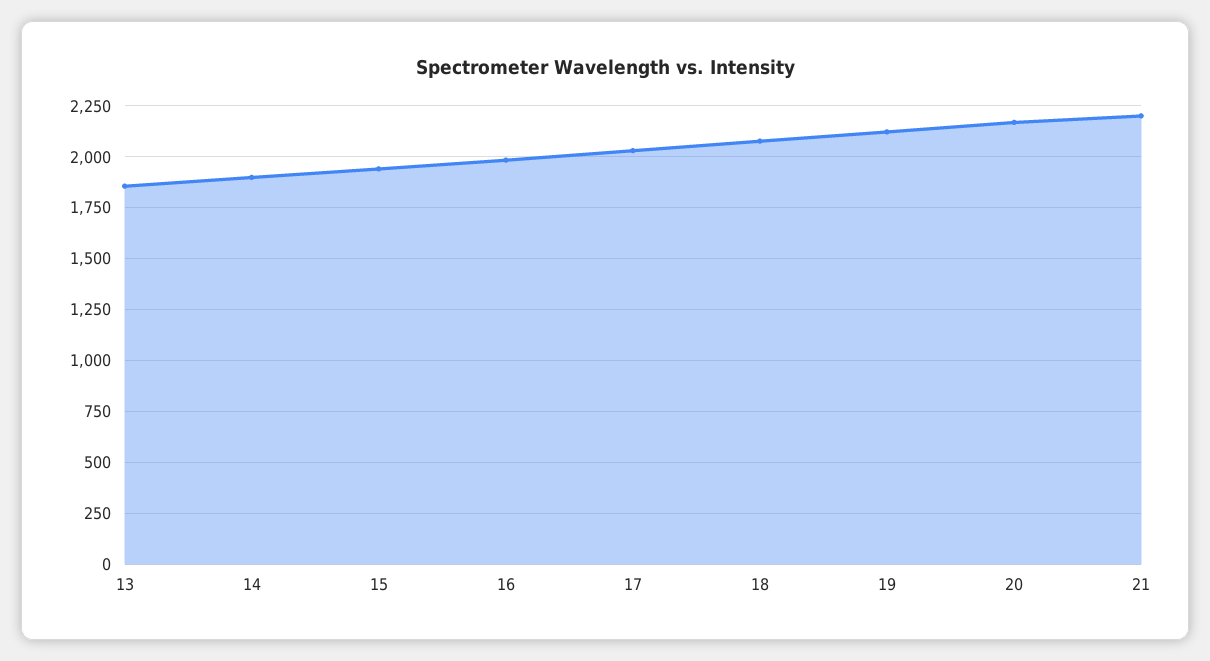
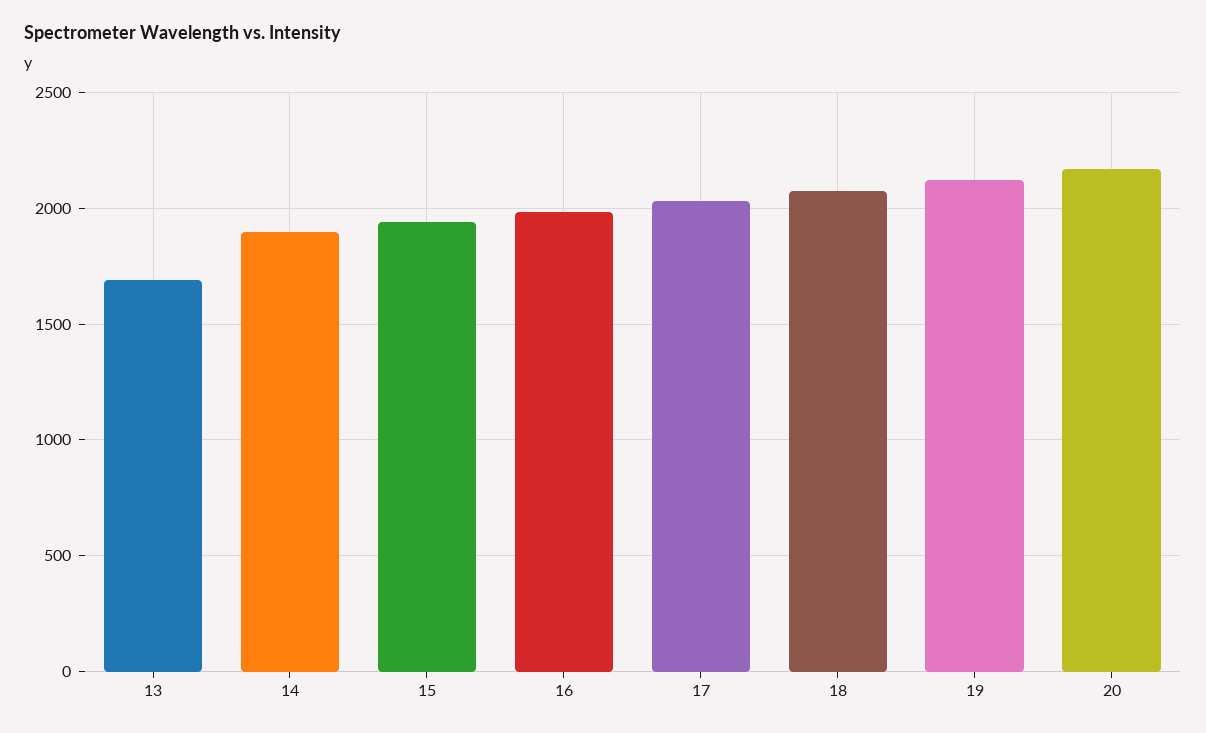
  {
-   "13": 1850,
+   "13": 1700,
    "14": 1900,
    "15": 1950,
    "16": 2000,
    "17": 2050,
    "18": 2100,
    "19": 2100,
-   "20": 2150,
+   "20": 2150
-   "21": 2200
  }

